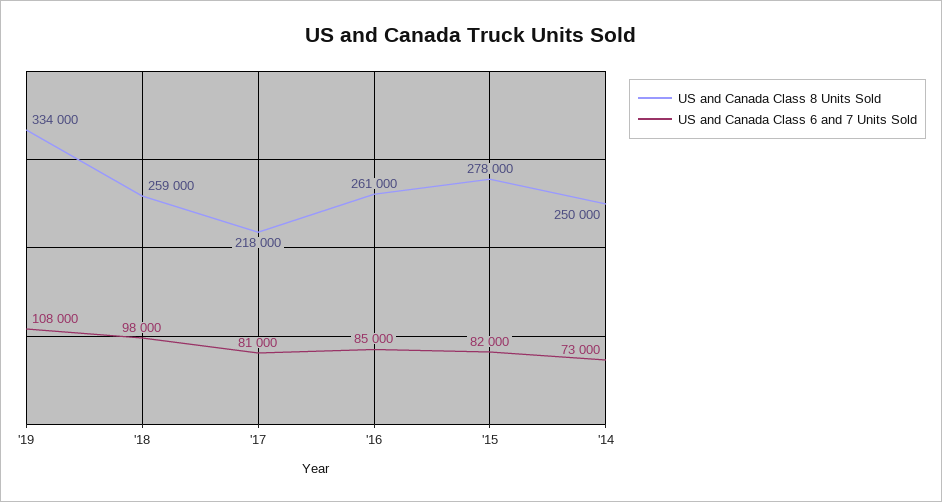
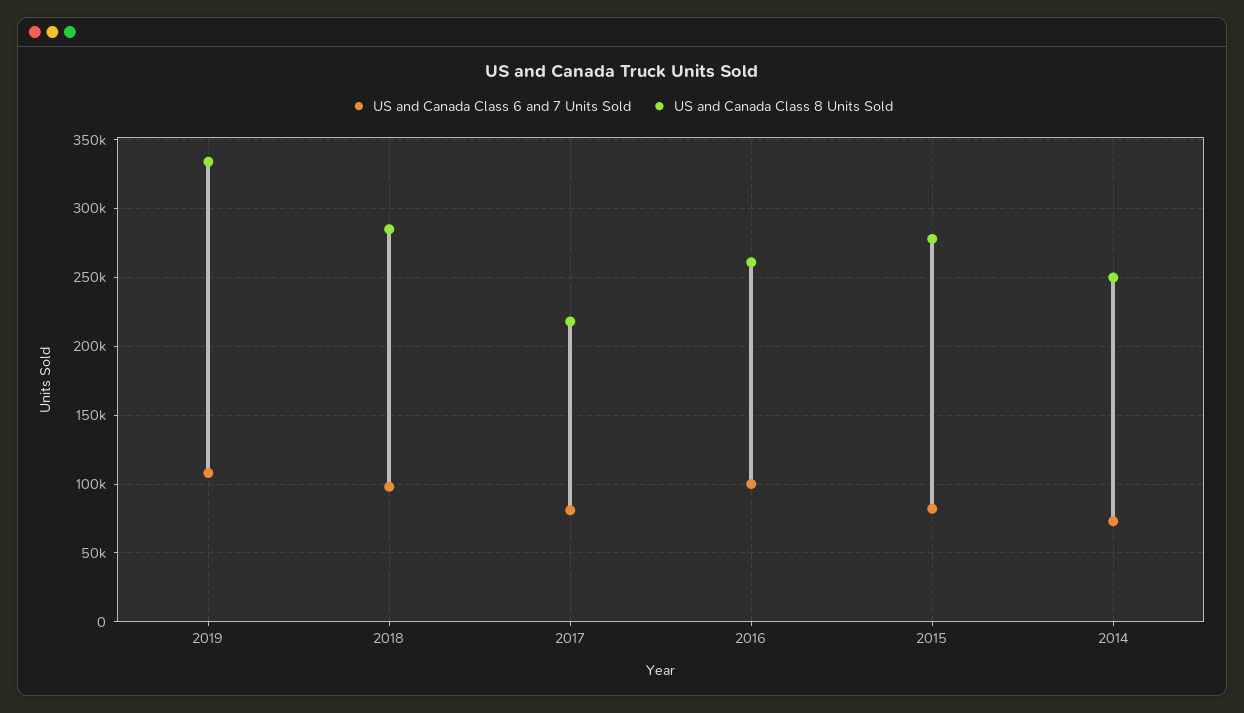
  {
    "US and Canada Class 8 Units Sold": {
      "'19": 334000,
-     "'18": 259000,
+     "'18": 285000,
      "'17": 218000,
      "'16": 261000,
      "'15": 278000,
      "'14": 250000
    },
    "US and Canada Class 6 and 7 Units Sold": {
      "'19": 108000,
      "'18": 98000,
      "'17": 81000,
-     "'16": 85000,
+     "'16": 100000,
      "'15": 82000,
      "'14": 73000
    }
  }

